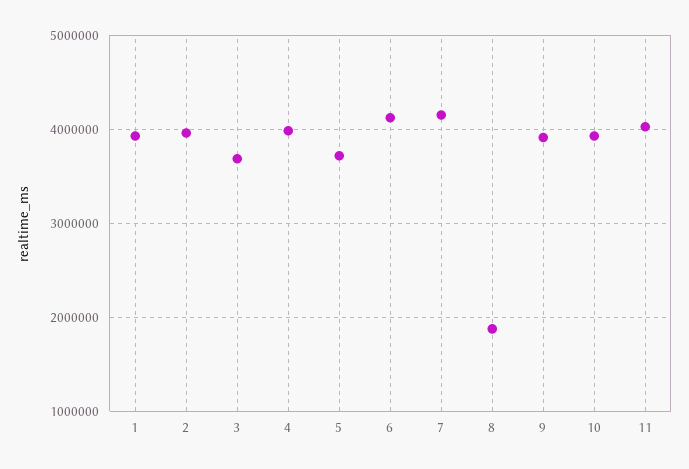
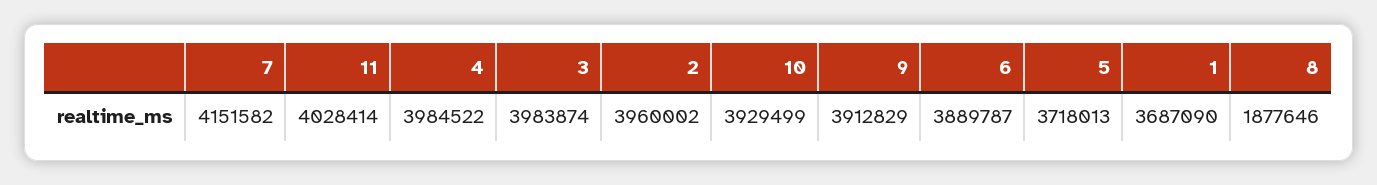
  {
-   "1": 3900000,
+   "1": 3687090,
    "2": 3960002,
-   "3": 3700000,
+   "3": 3983874,
    "4": 3984522,
    "5": 3718013,
-   "6": 4100000,
+   "6": 3889787,
    "7": 4151582,
    "8": 1877646,
    "9": 3912829,
    "10": 3929499,
    "11": 4028414
  }

